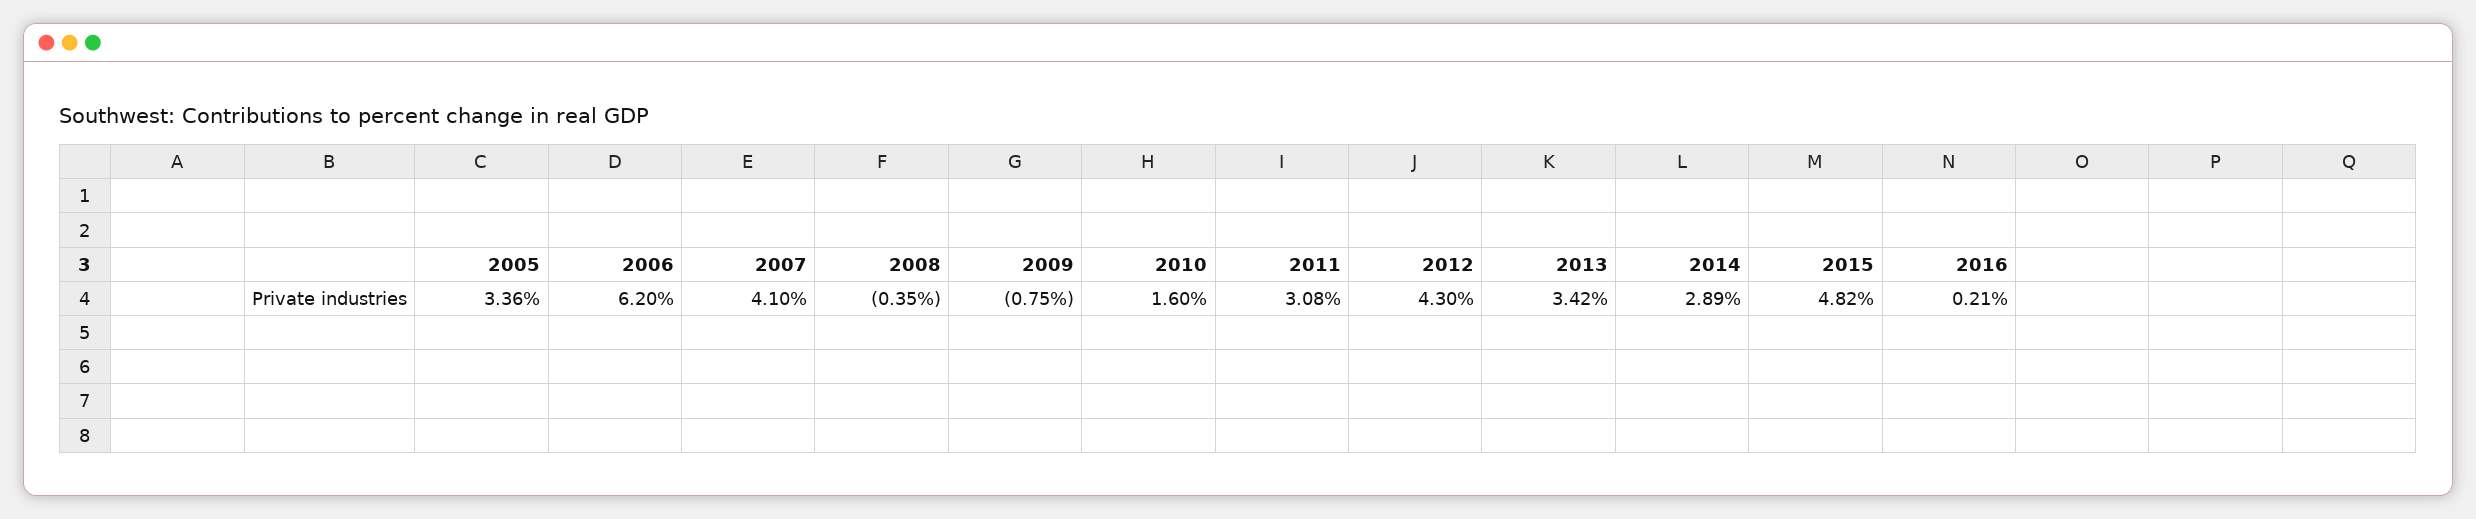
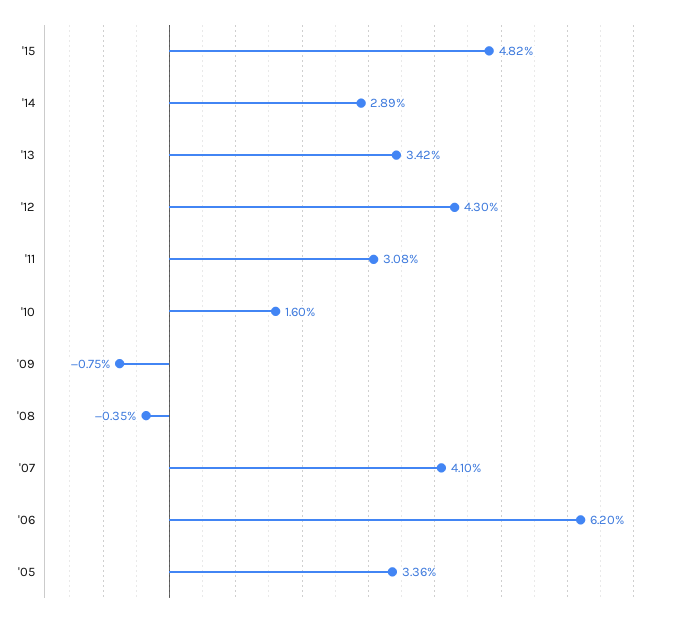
  {
    "2005": 3.36,
    "2006": 6.2,
    "2007": 4.1,
    "2008": -0.35,
    "2009": -0.75,
    "2010": 1.6,
    "2011": 3.08,
    "2012": 4.3,
    "2013": 3.42,
    "2014": 2.89,
-   "2015": 4.82,
+   "2015": 4.82
-   "2016": 0.21
  }

